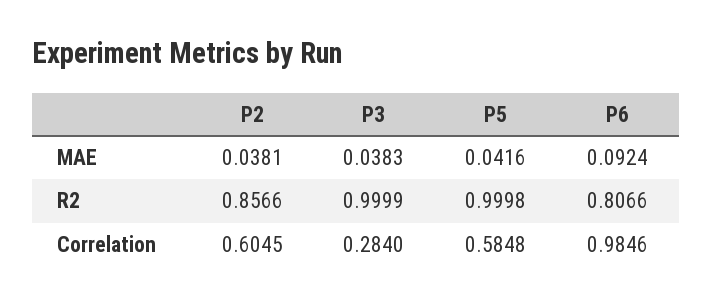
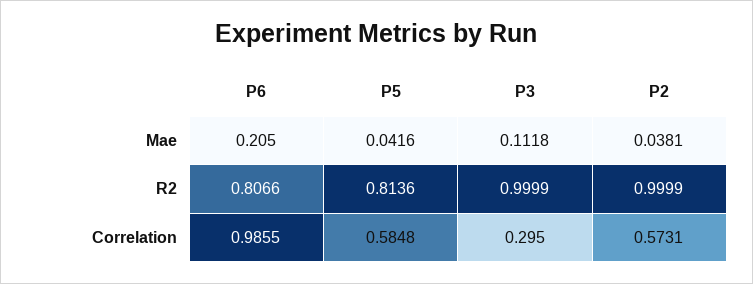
  {
    "P2": {
      "MAE": 0.0381,
-     "R2": 0.8566,
+     "R2": 0.9999,
-     "Correlation": 0.6045
+     "Correlation": 0.5731
    },
    "P3": {
-     "MAE": 0.0383,
+     "MAE": 0.1118,
      "R2": 0.9999,
-     "Correlation": 0.284
+     "Correlation": 0.295
    },
    "P5": {
      "MAE": 0.0416,
-     "R2": 0.9998,
+     "R2": 0.8136,
      "Correlation": 0.5848
    },
    "P6": {
-     "MAE": 0.0924,
+     "MAE": 0.205,
      "R2": 0.8066,
-     "Correlation": 0.9846
+     "Correlation": 0.9855
    }
  }

